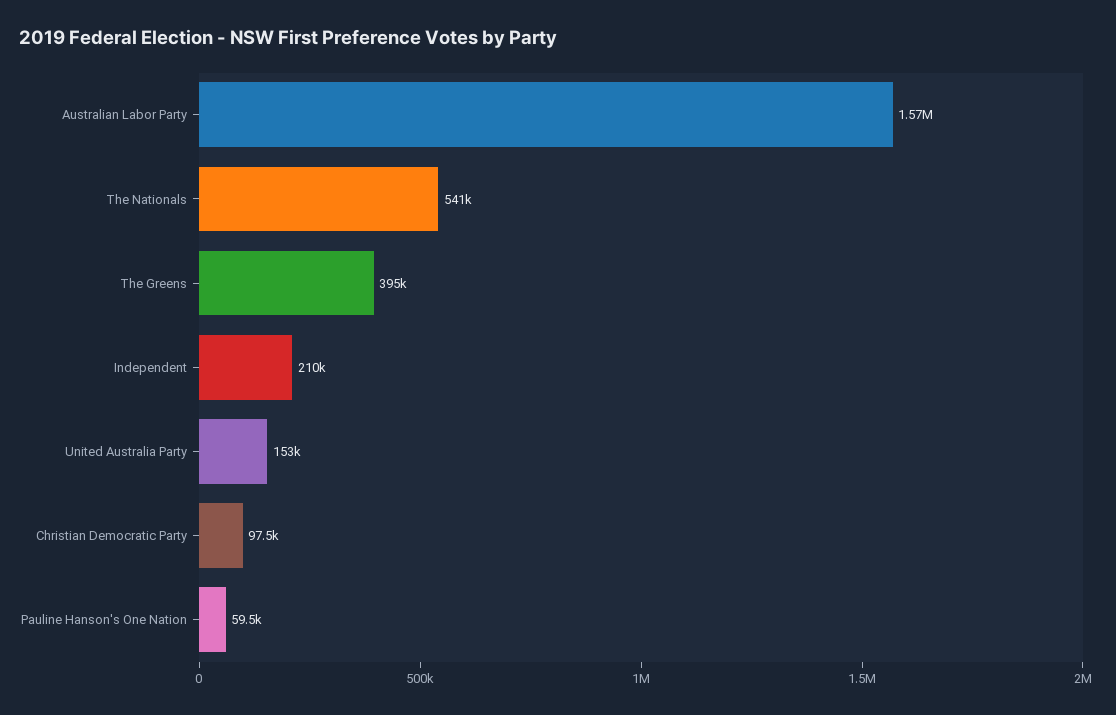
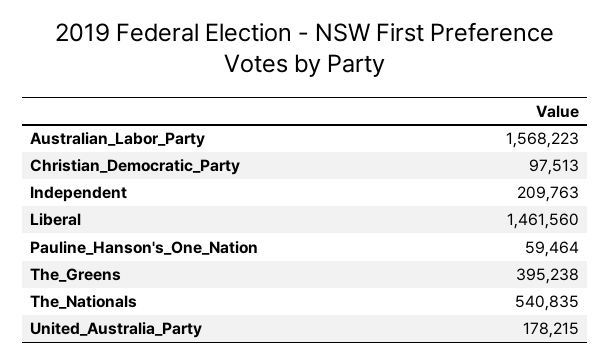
  {
    "Australian Labor Party": 1568223,
    "The Nationals": 540835,
    "The Greens": 395238,
    "Independent": 209763,
-   "United Australia Party": 153000,
+   "United Australia Party": 178215,
    "Christian Democratic Party": 97513,
-   "Pauline Hanson's One Nation": 59464
+   "Pauline Hanson's One Nation": 59464,
+   "Liberal": 1461560
  }

